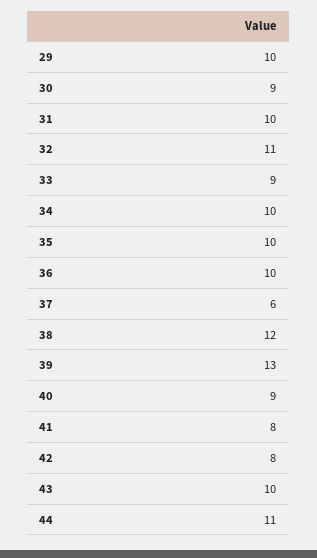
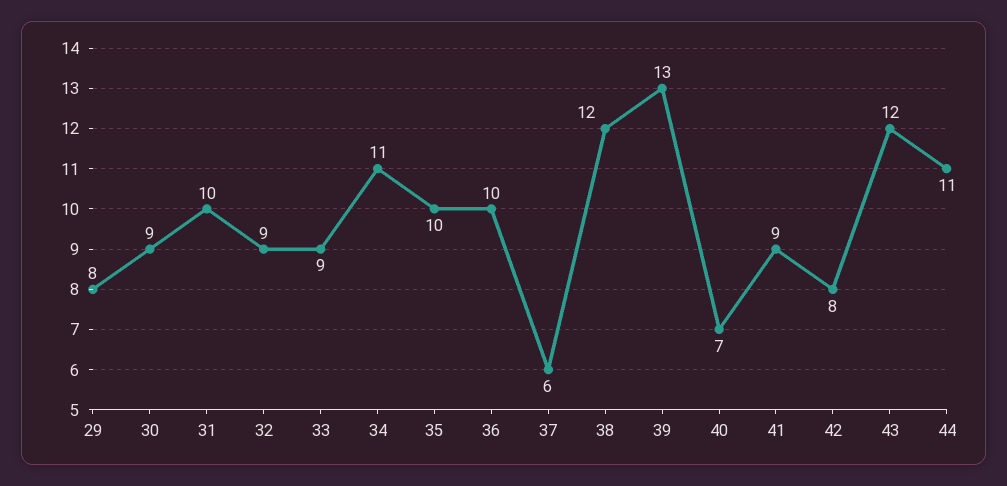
  {
-   "29": 10,
+   "29": 8,
    "30": 9,
    "31": 10,
-   "32": 11,
+   "32": 9,
    "33": 9,
-   "34": 10,
+   "34": 11,
    "35": 10,
    "36": 10,
    "37": 6,
    "38": 12,
    "39": 13,
-   "40": 9,
+   "40": 7,
-   "41": 8,
+   "41": 9,
    "42": 8,
-   "43": 10,
+   "43": 12,
    "44": 11
  }

